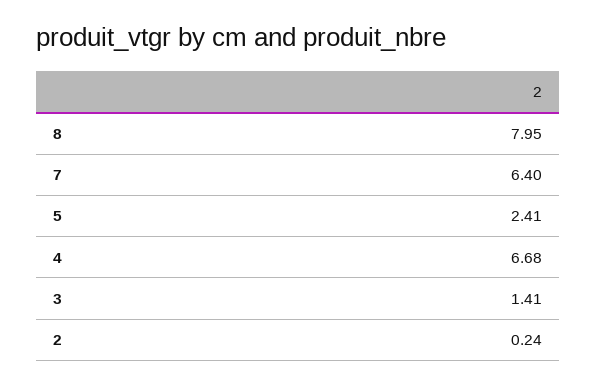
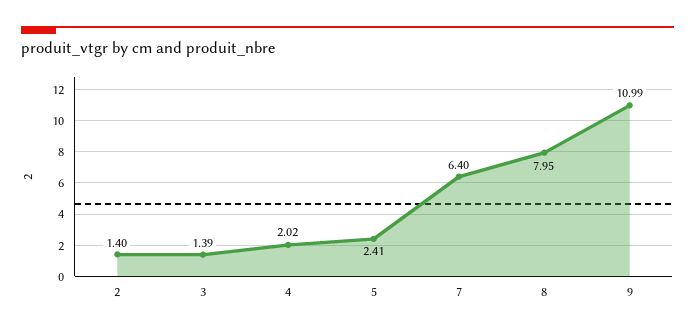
  {
    "8": 7.95,
    "7": 6.4,
    "5": 2.41,
-   "4": 6.68,
+   "4": 2.02,
-   "3": 1.41,
+   "3": 1.39,
-   "2": 0.24
+   "2": 1.4,
+   "9": 10.99
  }

